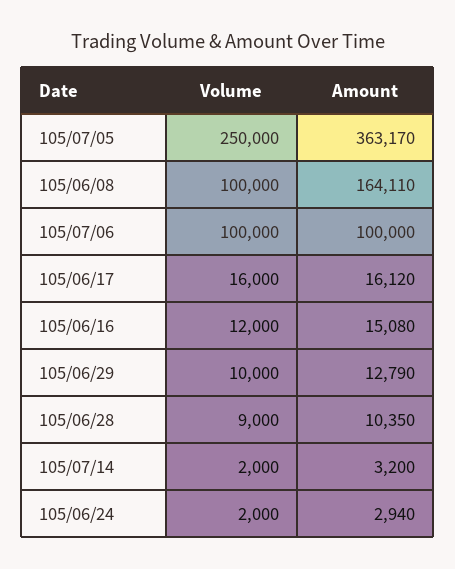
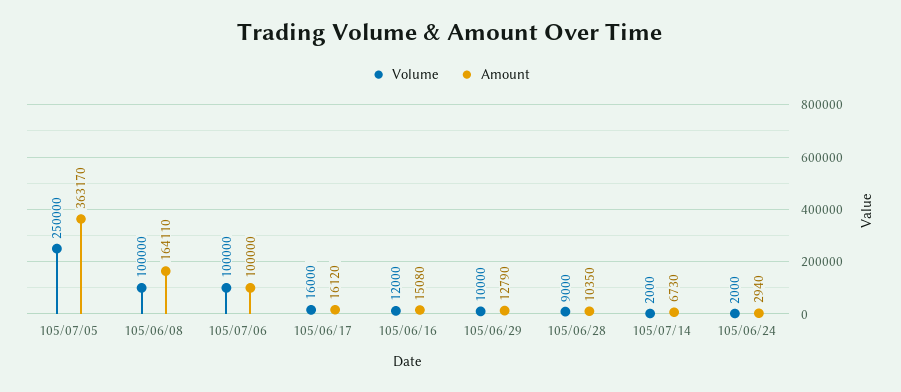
  {
    "Volume": {
      "105/07/05": 250000,
      "105/06/08": 100000,
      "105/07/06": 100000,
      "105/06/17": 16000,
      "105/06/16": 12000,
      "105/06/29": 10000,
      "105/06/28": 9000,
      "105/07/14": 2000,
      "105/06/24": 2000
    },
    "Amount": {
      "105/07/05": 363170,
      "105/06/08": 164110,
      "105/07/06": 100000,
      "105/06/17": 16120,
      "105/06/16": 15080,
      "105/06/29": 12790,
      "105/06/28": 10350,
-     "105/07/14": 3200,
+     "105/07/14": 6730,
      "105/06/24": 2940
    }
  }

